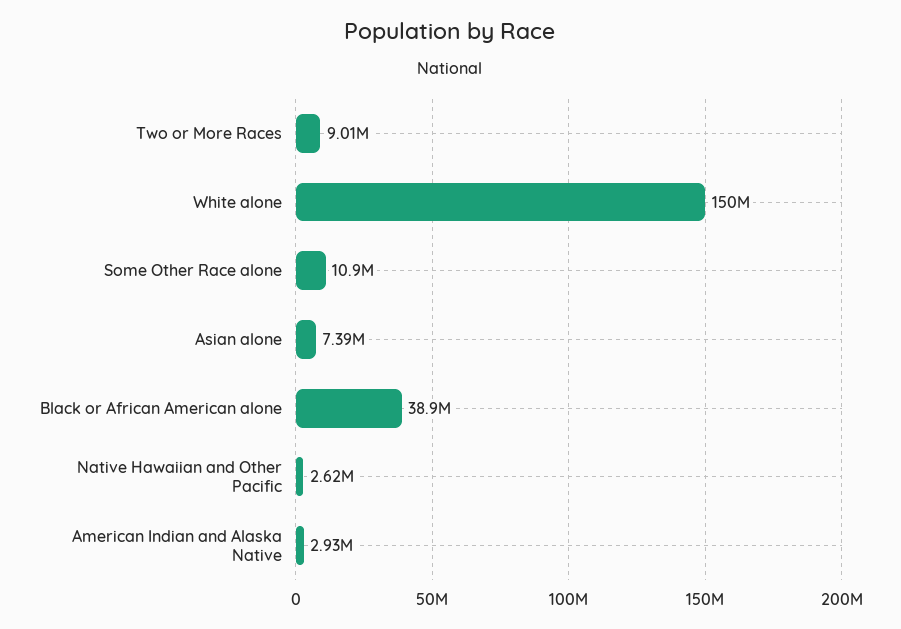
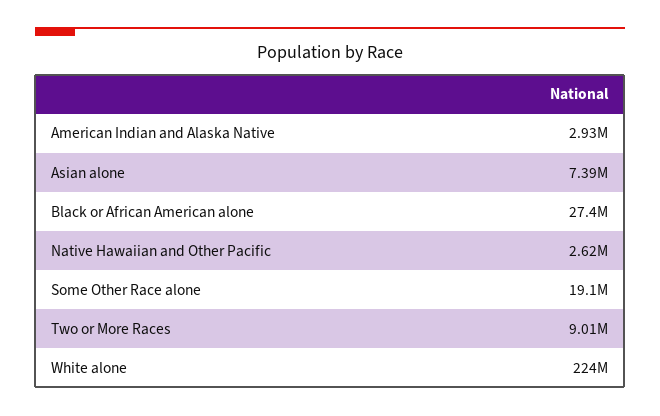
  {
    "Two or More Races": 9010000,
-   "White alone": 150000000,
+   "White alone": 224000000,
-   "Some Other Race alone": 10900000,
+   "Some Other Race alone": 19100000,
    "Asian alone": 7390000,
-   "Black or African American alone": 38900000,
+   "Black or African American alone": 27400000,
    "Native Hawaiian and Other Pacific": 2620000,
    "American Indian and Alaska Native": 2930000
  }

